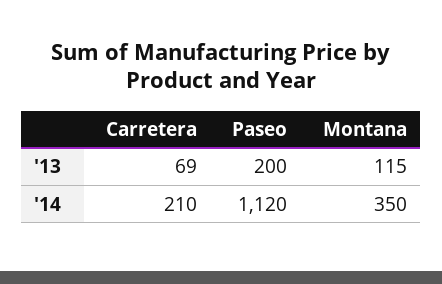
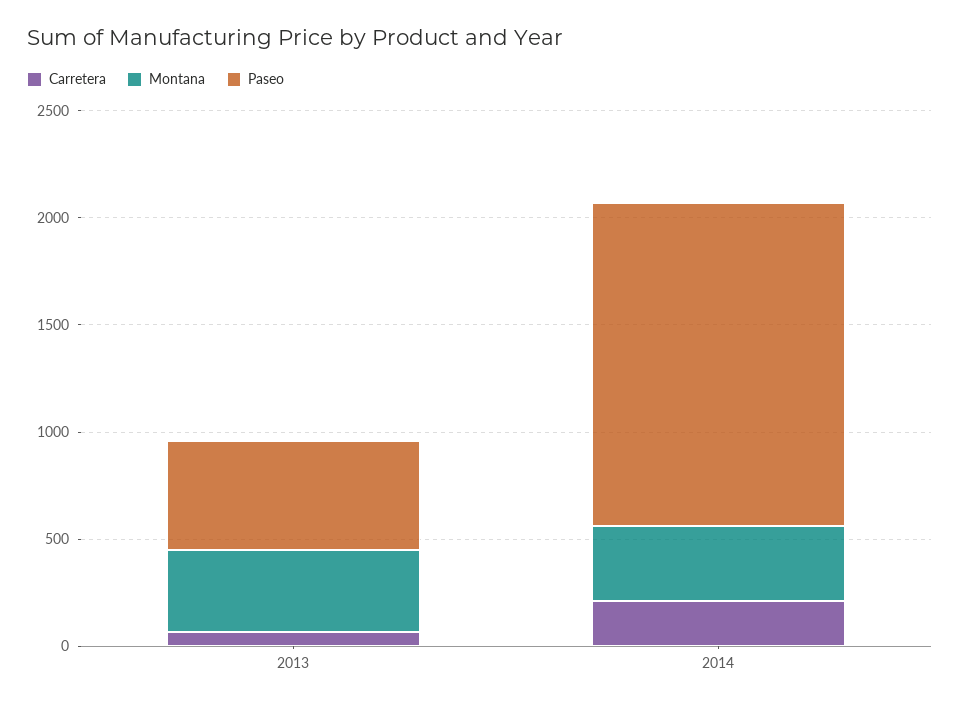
  {
    "Carretera": {
      "'13": 69,
      "'14": 210
    },
    "Paseo": {
-     "'13": 200,
+     "'13": 500,
-     "'14": 1120
+     "'14": 1500
    },
    "Montana": {
-     "'13": 115,
+     "'13": 400,
      "'14": 350
    }
  }

